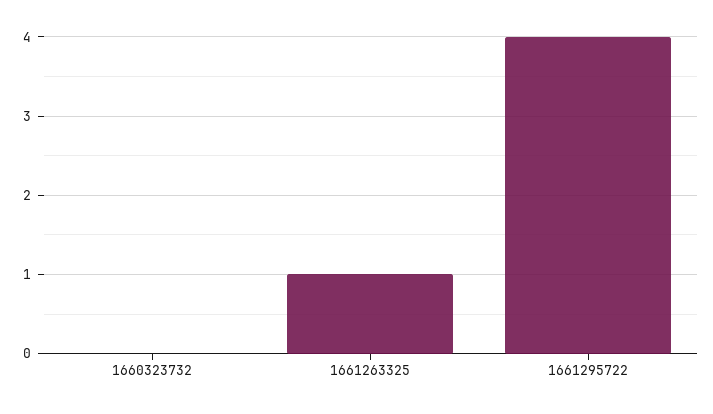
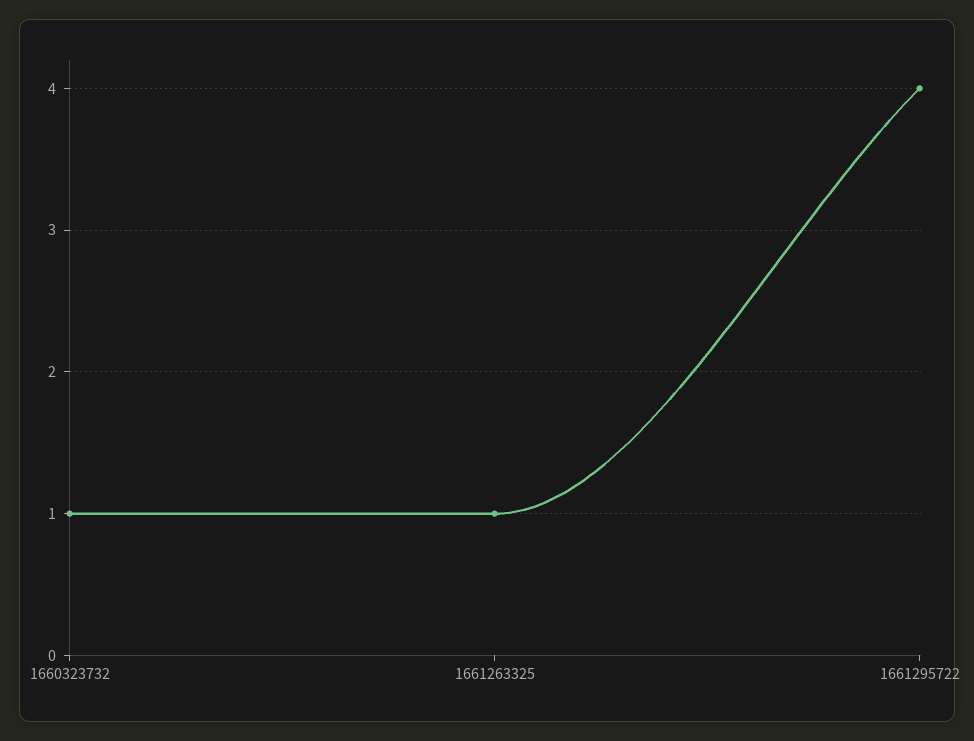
  {
-   "1660323732": 0,
+   "1660323732": 1,
    "1661263325": 1,
    "1661295722": 4
  }

